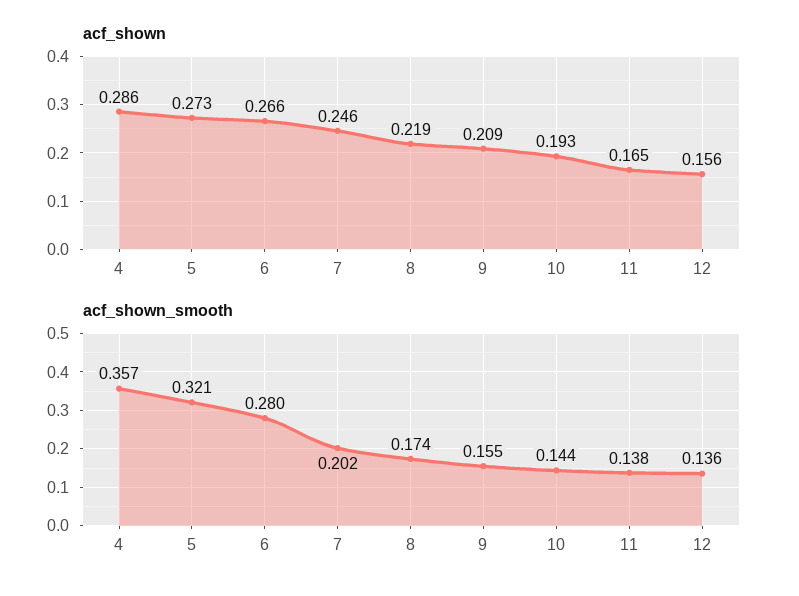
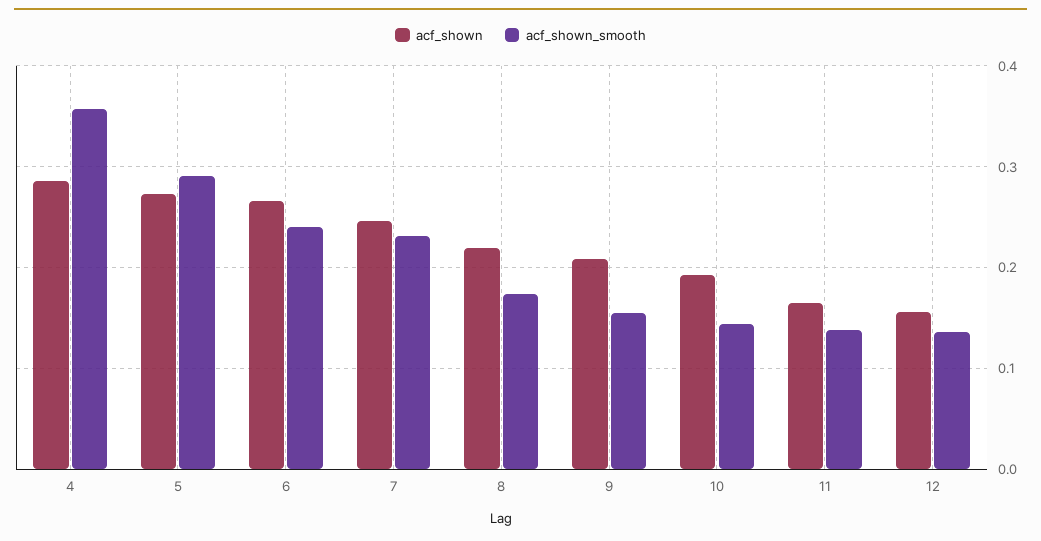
  {
    "acf_shown": {
      "4": 0.286,
      "5": 0.273,
      "6": 0.266,
      "7": 0.246,
      "8": 0.219,
      "9": 0.209,
      "10": 0.193,
      "11": 0.165,
      "12": 0.156
    },
    "acf_shown_smooth": {
      "4": 0.357,
-     "5": 0.321,
+     "5": 0.29,
-     "6": 0.28,
+     "6": 0.24,
-     "7": 0.202,
+     "7": 0.23,
      "8": 0.174,
      "9": 0.155,
      "10": 0.144,
      "11": 0.138,
      "12": 0.136
    }
  }

